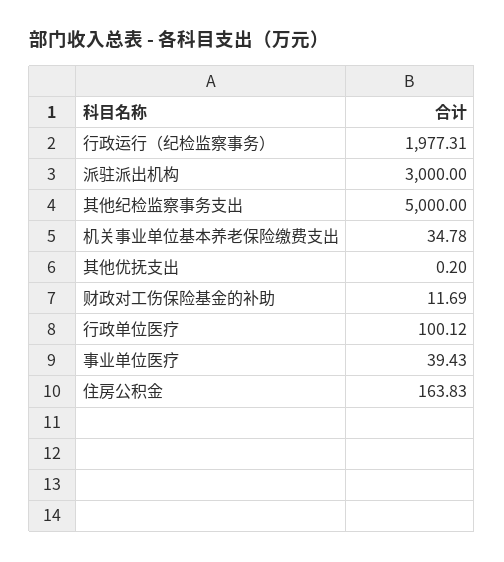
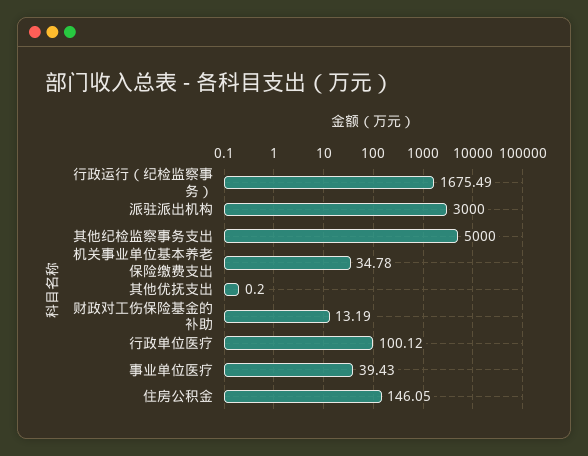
  {
-   "行政运行（纪检监察事务）": 1977.31,
+   "行政运行（纪检监察事务）": 1675.49,
    "派驻派出机构": 3000,
    "其他纪检监察事务支出": 5000,
    "机关事业单位基本养老保险缴费支出": 34.78,
    "其他优抚支出": 0.2,
-   "财政对工伤保险基金的补助": 11.69,
+   "财政对工伤保险基金的补助": 13.19,
    "行政单位医疗": 100.12,
    "事业单位医疗": 39.43,
-   "住房公积金": 163.83
+   "住房公积金": 146.05
  }

